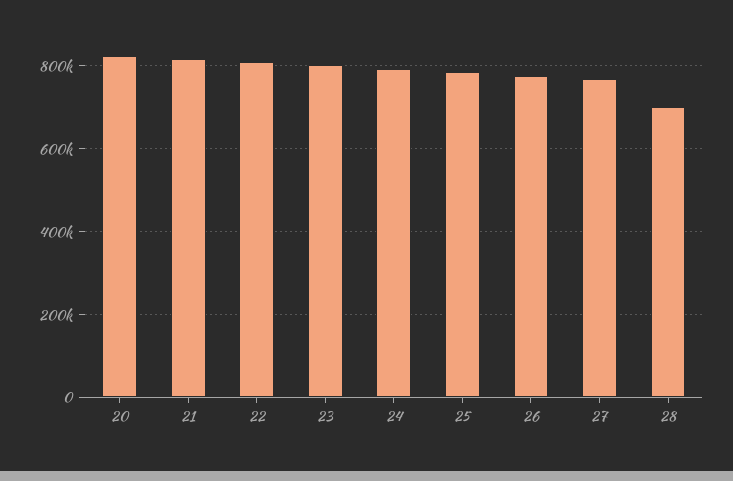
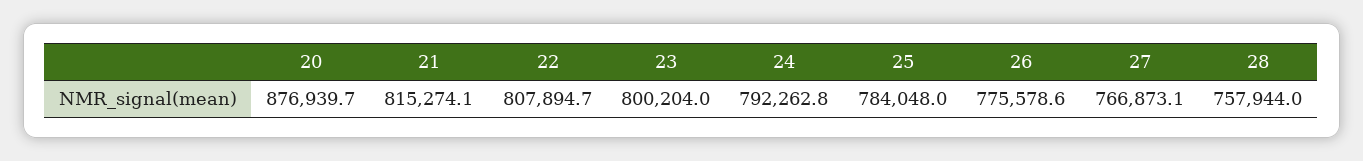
  {
-   "20": 820000,
+   "20": 876939.7,
    "21": 815274.1,
    "22": 807894.7,
    "23": 800204,
    "24": 792262.8,
    "25": 784048,
    "26": 775578.6,
    "27": 766873.1,
-   "28": 700000
+   "28": 757944
  }

